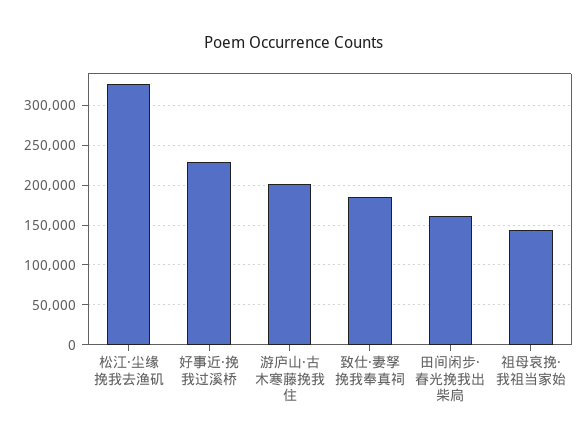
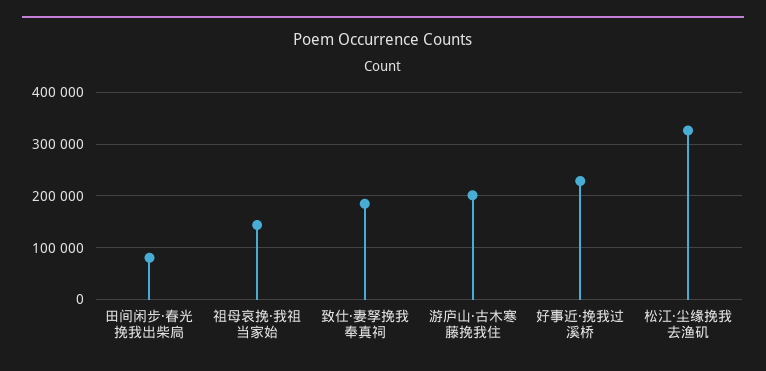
  {
    "松江·尘缘挽我去渔矶": 330000,
    "好事近·挽我过溪桥": 230000,
    "游庐山·古木寒藤挽我住": 200000,
    "致仕·妻孥挽我奉真祠": 180000,
-   "田间闲步·春光挽我出柴扃": 160000,
+   "田间闲步·春光挽我出柴扃": 80000,
    "祖母哀挽·我祖当家始": 140000
  }

